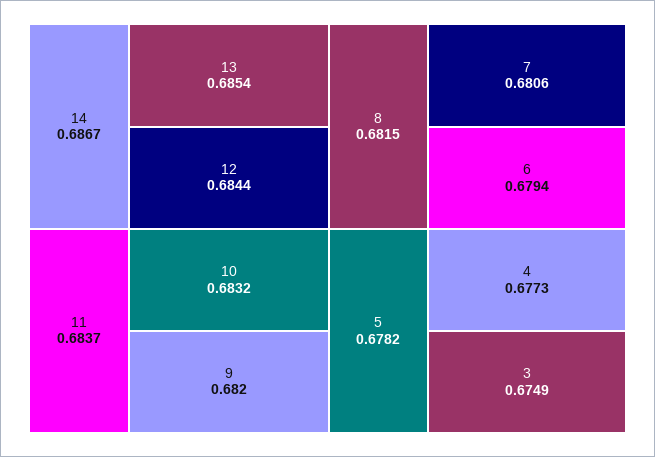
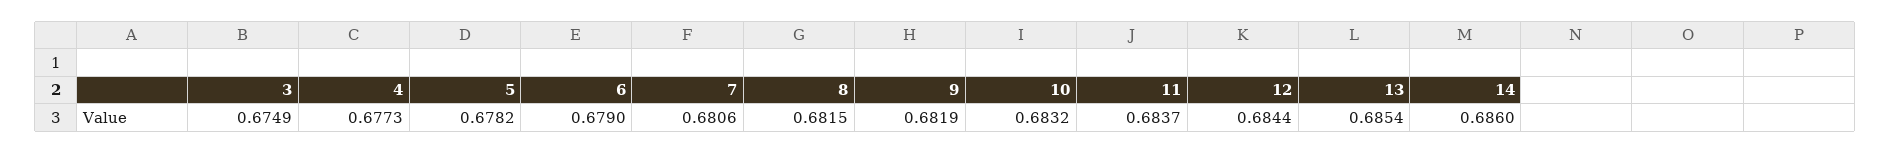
  {
-   "14": 0.6867,
+   "14": 0.686,
    "13": 0.6854,
    "12": 0.6844,
    "11": 0.6837,
    "10": 0.6832,
-   "9": 0.682,
+   "9": 0.6819,
    "8": 0.6815,
    "7": 0.6806,
-   "6": 0.6794,
+   "6": 0.679,
    "5": 0.6782,
    "4": 0.6773,
    "3": 0.6749
  }

